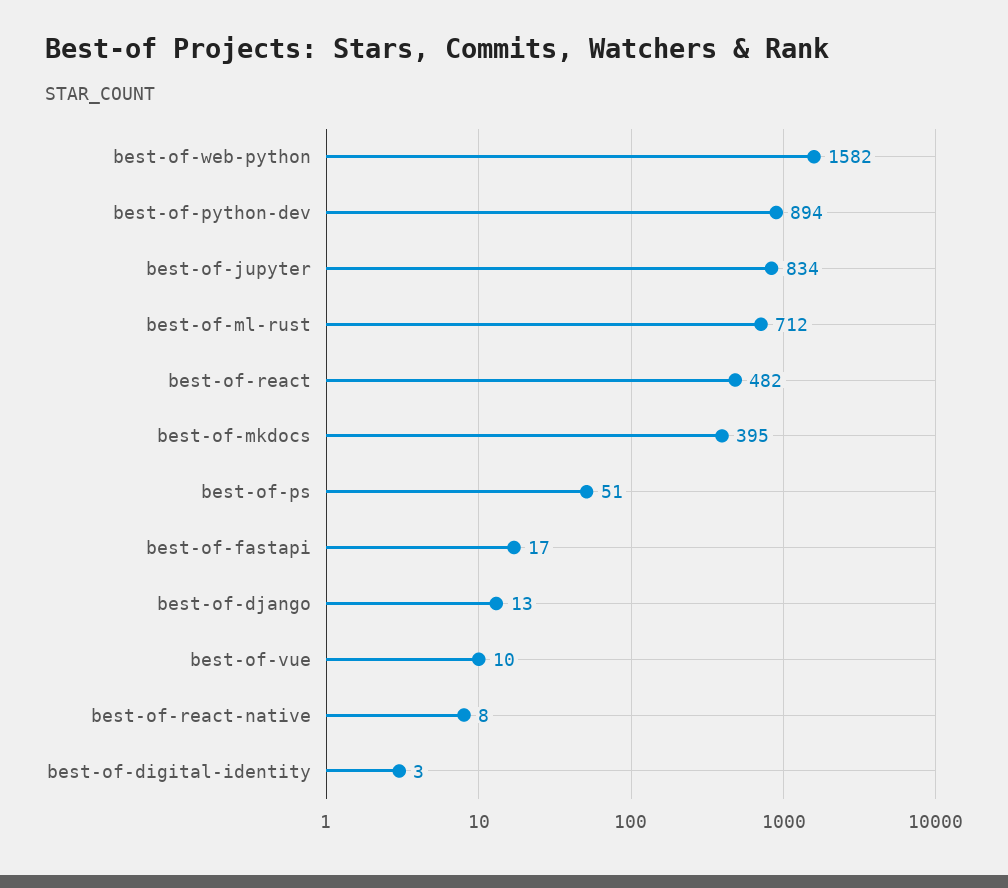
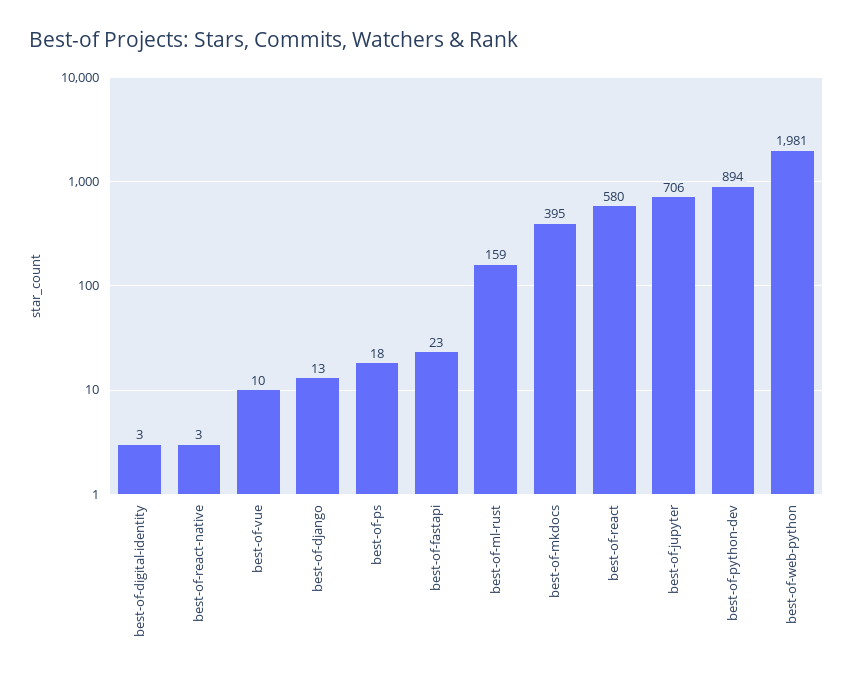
  {
-   "best-of-web-python": 1582,
+   "best-of-web-python": 1981,
    "best-of-python-dev": 894,
-   "best-of-jupyter": 834,
+   "best-of-jupyter": 706,
-   "best-of-ml-rust": 712,
+   "best-of-ml-rust": 159,
-   "best-of-react": 482,
+   "best-of-react": 580,
    "best-of-mkdocs": 395,
-   "best-of-ps": 51,
+   "best-of-ps": 18,
-   "best-of-fastapi": 17,
+   "best-of-fastapi": 23,
    "best-of-django": 13,
    "best-of-vue": 10,
-   "best-of-react-native": 8,
+   "best-of-react-native": 3,
    "best-of-digital-identity": 3
  }

